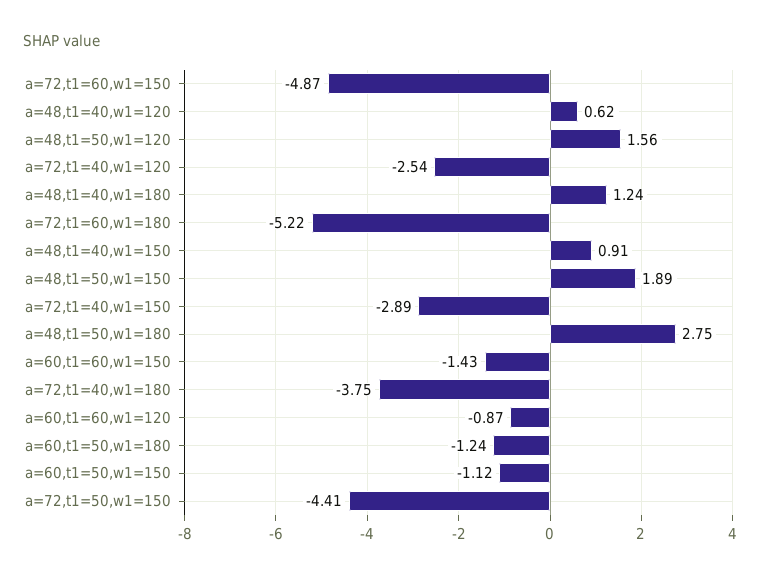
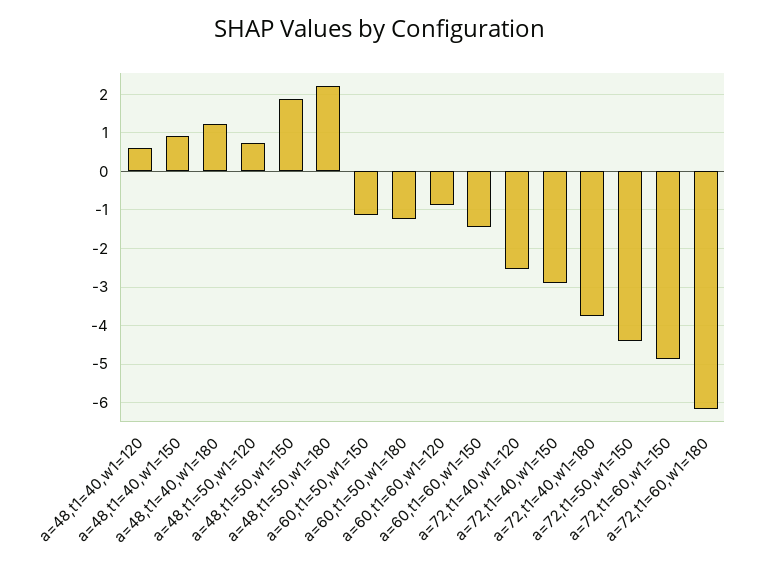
  {
    "a=72,t1=60,w1=150": -4.87,
    "a=48,t1=40,w1=120": 0.62,
-   "a=48,t1=50,w1=120": 1.56,
+   "a=48,t1=50,w1=120": 0.8,
    "a=72,t1=40,w1=120": -2.54,
    "a=48,t1=40,w1=180": 1.24,
-   "a=72,t1=60,w1=180": -5.22,
+   "a=72,t1=60,w1=180": -6.2,
    "a=48,t1=40,w1=150": 0.91,
    "a=48,t1=50,w1=150": 1.89,
    "a=72,t1=40,w1=150": -2.89,
-   "a=48,t1=50,w1=180": 2.75,
+   "a=48,t1=50,w1=180": 2.2,
    "a=60,t1=60,w1=150": -1.43,
    "a=72,t1=40,w1=180": -3.75,
    "a=60,t1=60,w1=120": -0.87,
    "a=60,t1=50,w1=180": -1.24,
    "a=60,t1=50,w1=150": -1.12,
    "a=72,t1=50,w1=150": -4.41
  }

